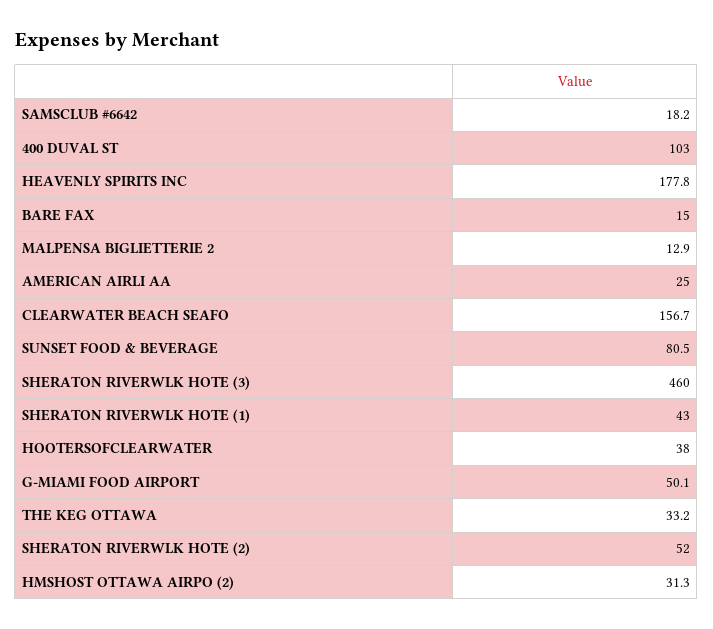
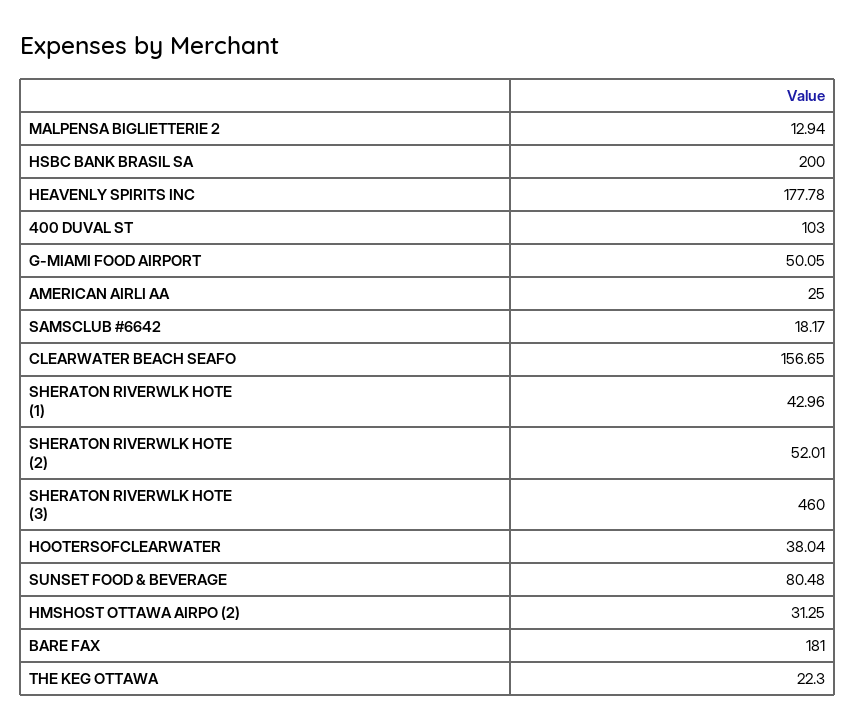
  {
    "SAMSCLUB #6642": 18.17,
    "400 DUVAL ST": 103,
    "HEAVENLY SPIRITS INC": 177.78,
-   "BARE FAX": 15,
+   "BARE FAX": 181,
    "MALPENSA BIGLIETTERIE 2": 12.94,
    "AMERICAN AIRLI AA": 25,
    "CLEARWATER BEACH SEAFO": 156.65,
    "SUNSET FOOD & BEVERAGE": 80.48,
    "SHERATON RIVERWLK HOTE (3)": 460,
    "SHERATON RIVERWLK HOTE (1)": 42.96,
    "HOOTERSOFCLEARWATER": 38.04,
    "G-MIAMI FOOD AIRPORT": 50.05,
-   "THE KEG OTTAWA": 33.2,
+   "THE KEG OTTAWA": 22.3,
    "SHERATON RIVERWLK HOTE (2)": 52.01,
-   "HMSHOST OTTAWA AIRPO (2)": 31.25
+   "HMSHOST OTTAWA AIRPO (2)": 31.25,
+   "HSBC BANK BRASIL SA": 200
  }

